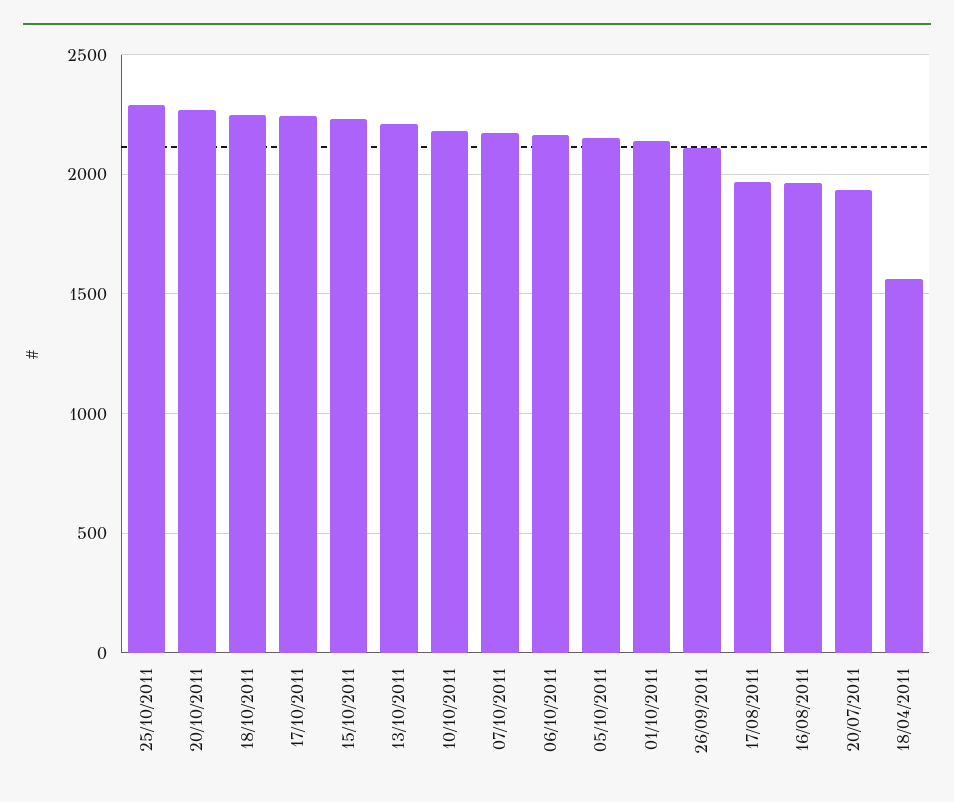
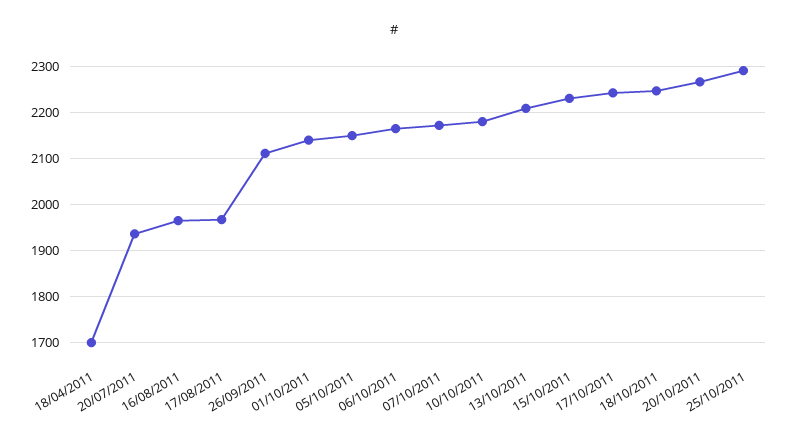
  {
    "25/10/2011": 2300,
    "20/10/2011": 2260,
    "18/10/2011": 2240,
    "17/10/2011": 2240,
    "15/10/2011": 2240,
    "13/10/2011": 2200,
    "10/10/2011": 2180,
    "07/10/2011": 2180,
    "06/10/2011": 2160,
    "05/10/2011": 2160,
    "01/10/2011": 2140,
    "26/09/2011": 2120,
    "17/08/2011": 1960,
    "16/08/2011": 1960,
    "20/07/2011": 1940,
-   "18/04/2011": 1550
+   "18/04/2011": 1700
  }

